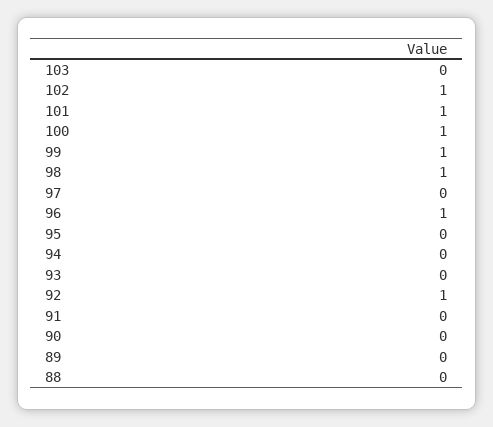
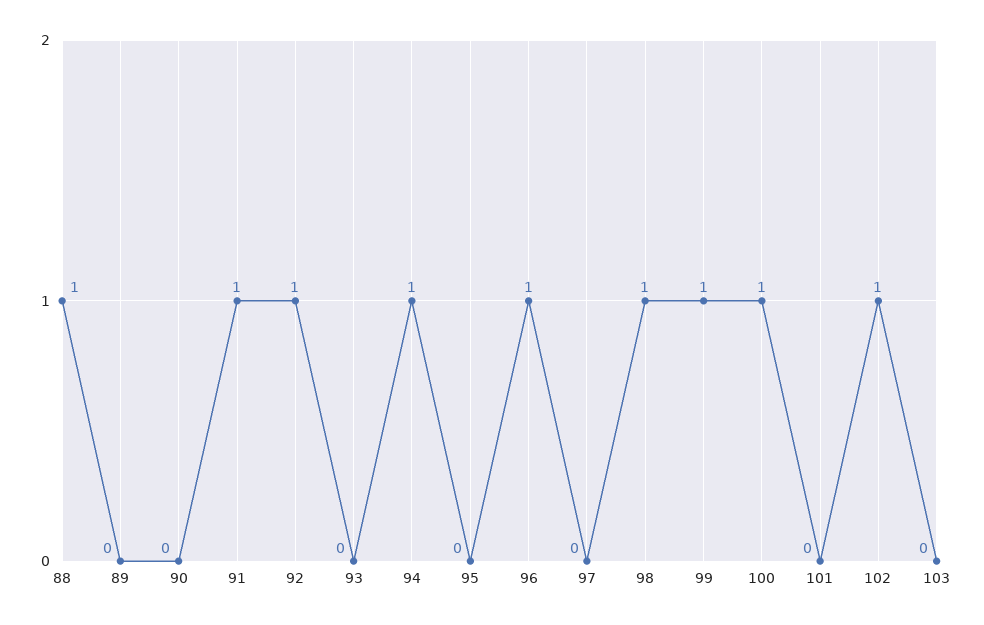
  {
    "103": 0,
    "102": 1,
-   "101": 1,
+   "101": 0,
    "100": 1,
    "99": 1,
    "98": 1,
    "97": 0,
    "96": 1,
    "95": 0,
-   "94": 0,
+   "94": 1,
    "93": 0,
    "92": 1,
-   "91": 0,
+   "91": 1,
    "90": 0,
    "89": 0,
-   "88": 0
+   "88": 1
  }

